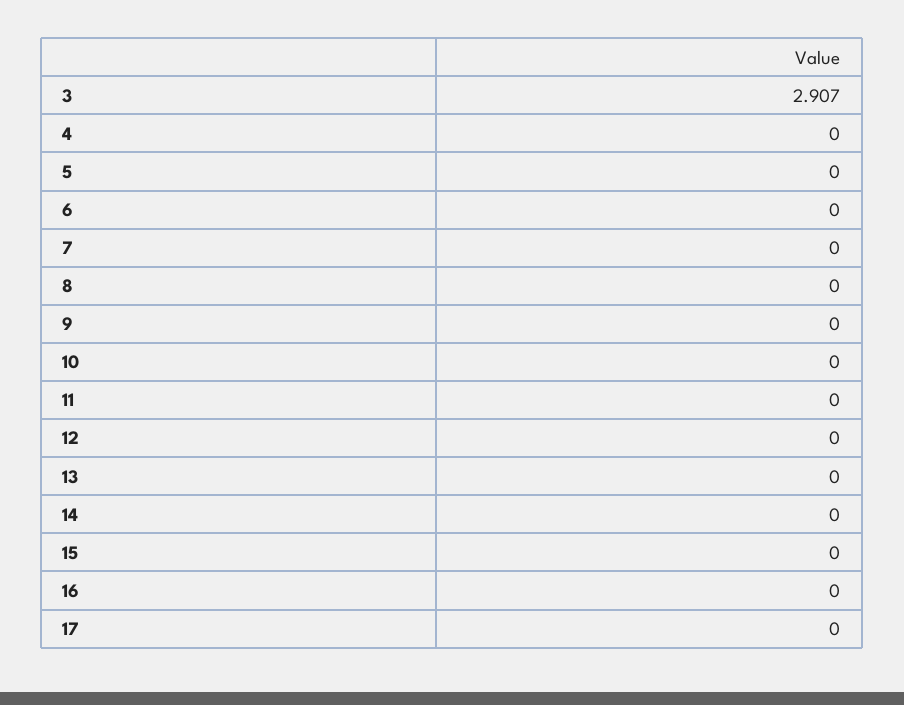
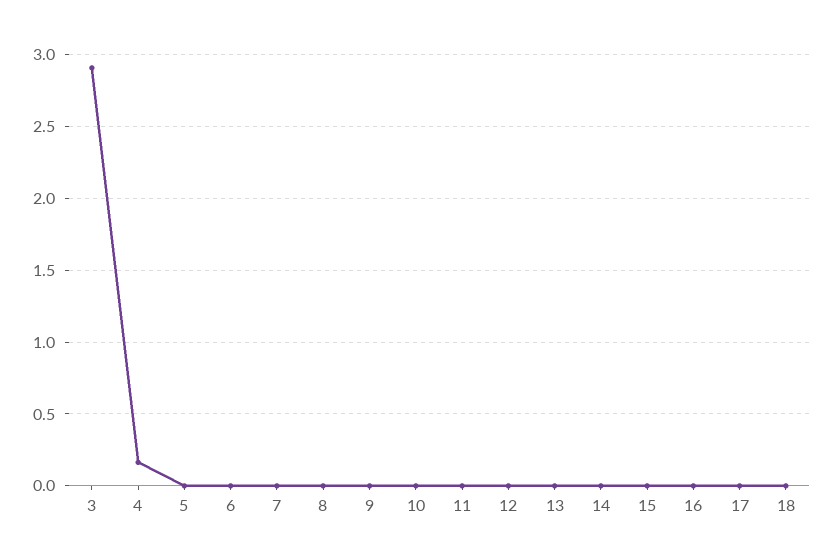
  {
    "3": 2.907,
-   "4": 0,
+   "4": 0.15,
    "5": 0,
    "6": 0,
    "7": 0,
    "8": 0,
    "9": 0,
    "10": 0,
    "11": 0,
    "12": 0,
    "13": 0,
    "14": 0,
    "15": 0,
    "16": 0,
-   "17": 0
+   "17": 0,
+   "18": 0
  }

